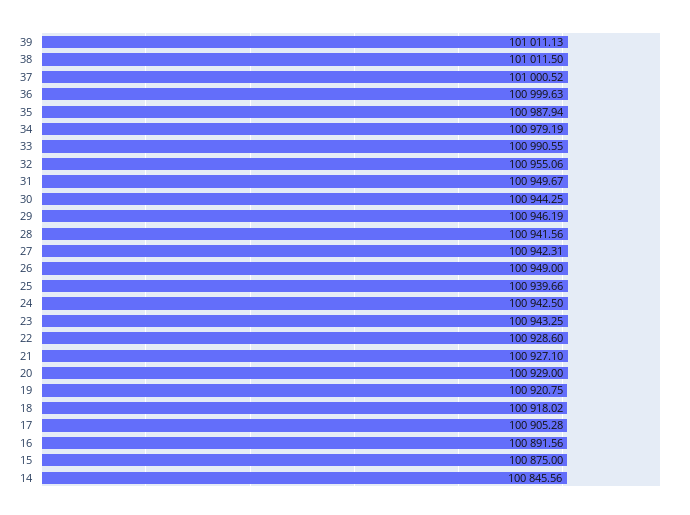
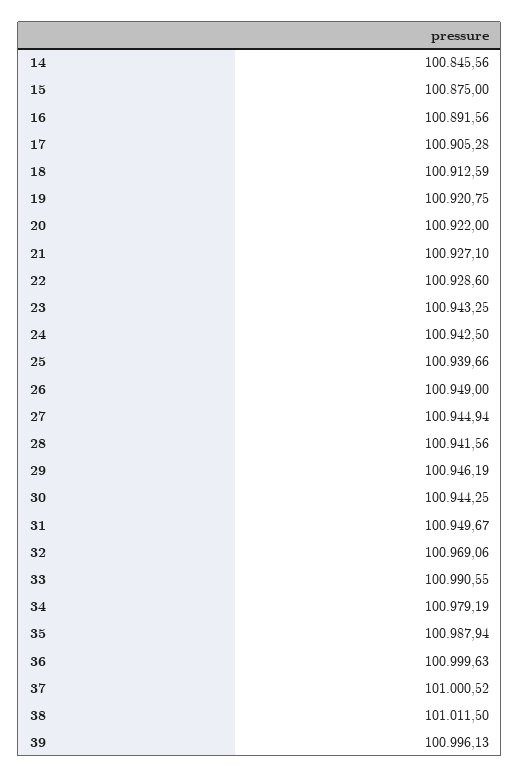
  {
-   "39": 101011.13,
+   "39": 100996.13,
    "38": 101011.5,
    "37": 101000.52,
    "36": 100999.63,
    "35": 100987.94,
    "34": 100979.19,
    "33": 100990.55,
-   "32": 100955.06,
+   "32": 100969.06,
    "31": 100949.67,
    "30": 100944.25,
    "29": 100946.19,
    "28": 100941.56,
-   "27": 100942.31,
+   "27": 100944.94,
    "26": 100949,
    "25": 100939.66,
    "24": 100942.5,
    "23": 100943.25,
    "22": 100928.6,
    "21": 100927.1,
-   "20": 100929,
+   "20": 100922,
    "19": 100920.75,
-   "18": 100918.02,
+   "18": 100912.59,
    "17": 100905.28,
    "16": 100891.56,
    "15": 100875,
    "14": 100845.56
  }

